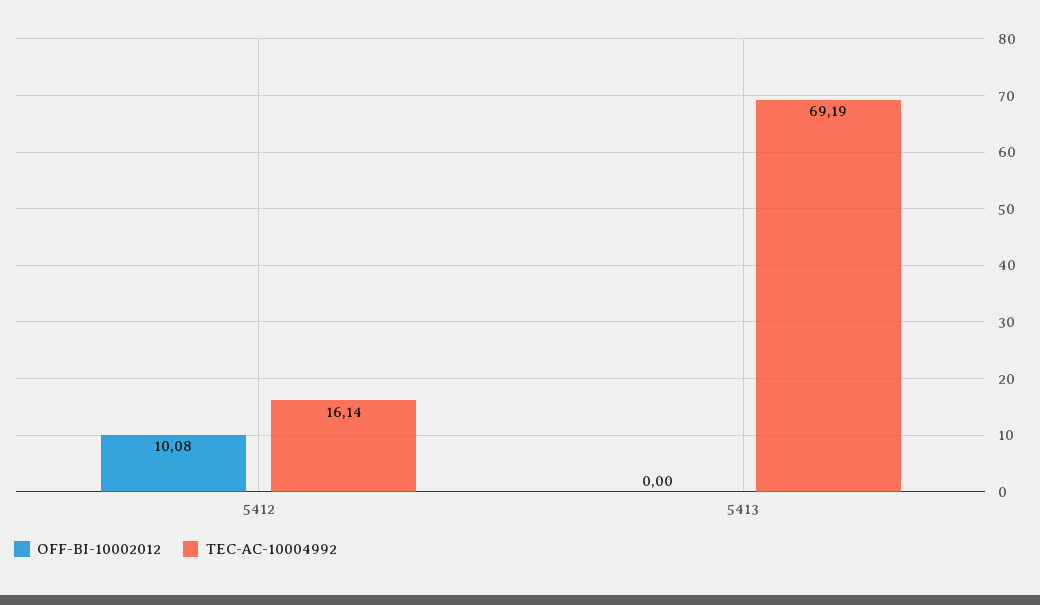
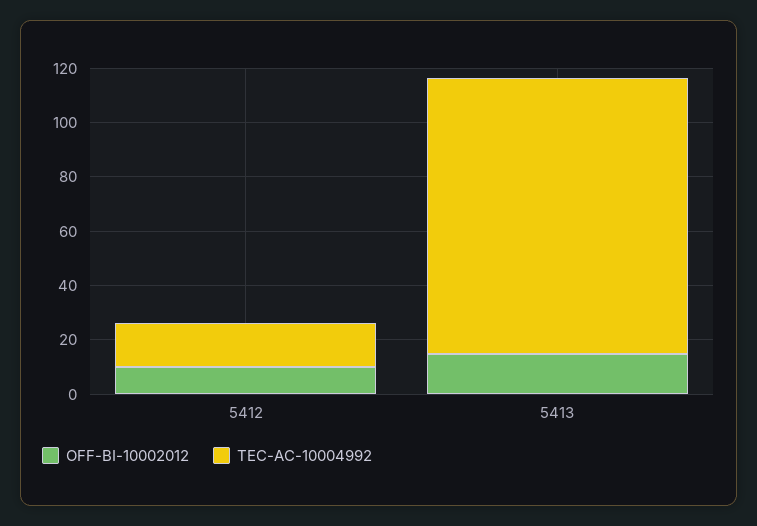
  {
    "OFF-BI-10002012": {
      "5412": 10.08,
-     "5413": 0
+     "5413": 15
    },
    "TEC-AC-10004992": {
      "5412": 16.14,
-     "5413": 69.19
+     "5413": 100
    }
  }

